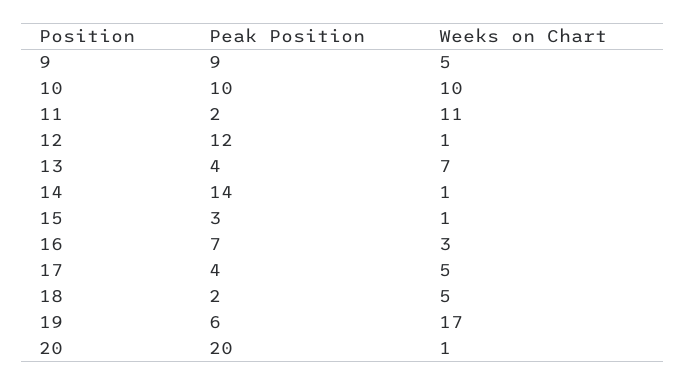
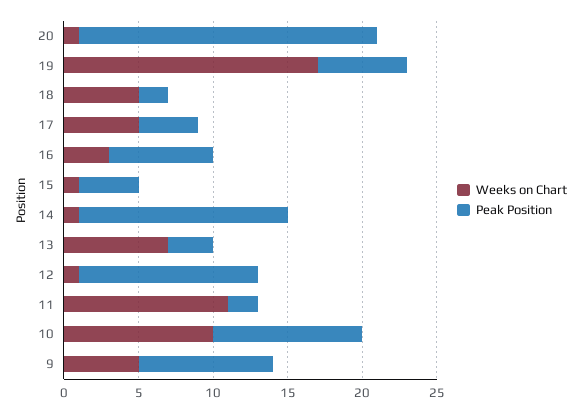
  {
    "Peak Position": {
      "9": 9,
      "10": 10,
      "11": 2,
      "12": 12,
-     "13": 4,
+     "13": 3,
      "14": 14,
-     "15": 3,
+     "15": 4,
      "16": 7,
      "17": 4,
      "18": 2,
      "19": 6,
      "20": 20
    },
    "Weeks on Chart": {
      "9": 5,
      "10": 10,
      "11": 11,
      "12": 1,
      "13": 7,
      "14": 1,
      "15": 1,
      "16": 3,
      "17": 5,
      "18": 5,
      "19": 17,
      "20": 1
    }
  }

